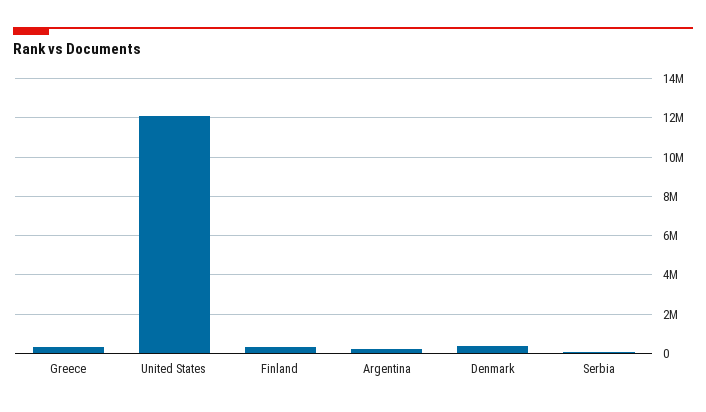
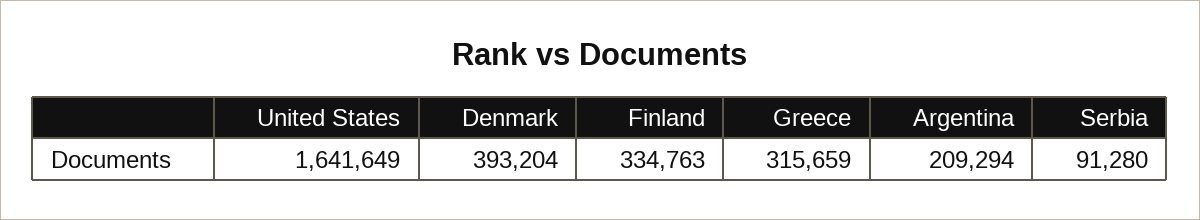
  {
    "Greece": 315659,
-   "United States": 12000000,
+   "United States": 1641649,
    "Finland": 334763,
    "Argentina": 209294,
    "Denmark": 393204,
    "Serbia": 91280
  }

